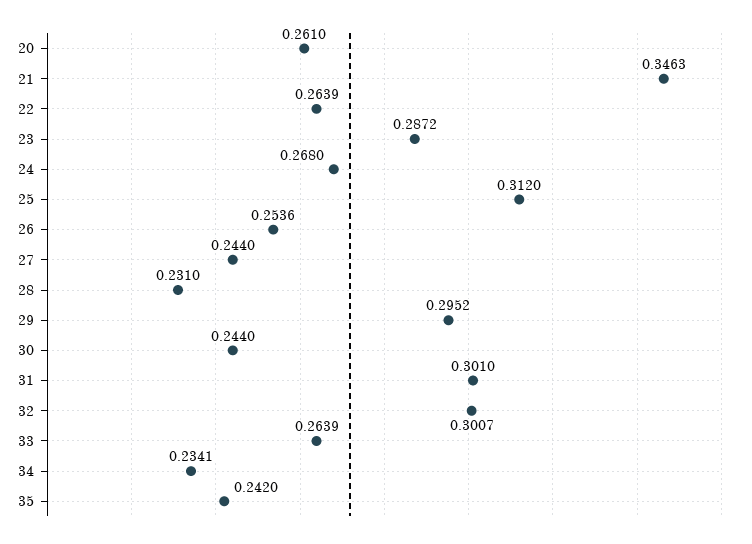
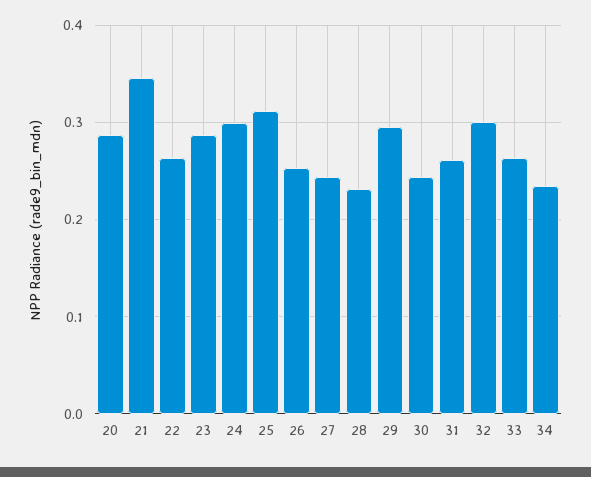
  {
-   "20": 0.261,
+   "20": 0.29,
    "21": 0.3463,
    "22": 0.2639,
    "23": 0.2872,
-   "24": 0.268,
+   "24": 0.3,
    "25": 0.312,
    "26": 0.2536,
    "27": 0.244,
    "28": 0.231,
    "29": 0.2952,
    "30": 0.244,
-   "31": 0.301,
+   "31": 0.26,
    "32": 0.3007,
    "33": 0.2639,
-   "34": 0.2341,
+   "34": 0.2341
-   "35": 0.242
  }

